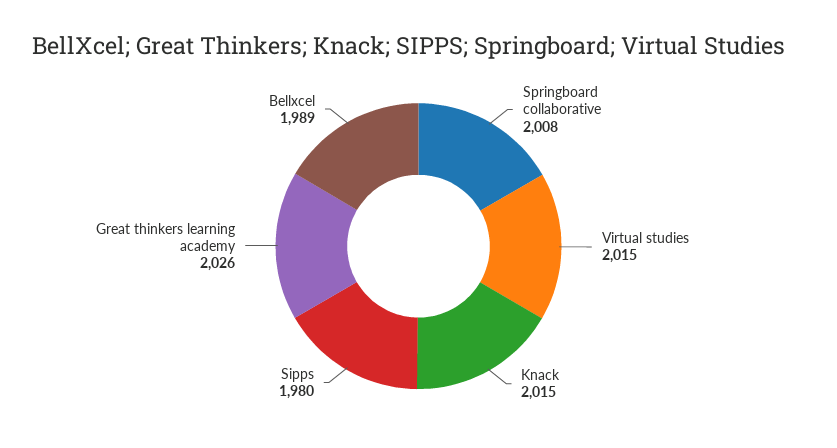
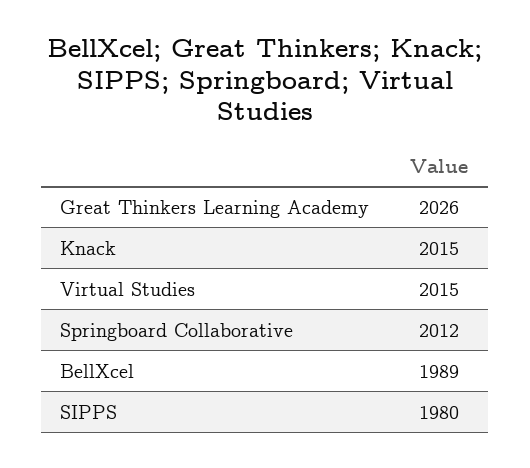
  {
-   "Springboard collaborative": 2008,
+   "Springboard collaborative": 2012,
    "Virtual studies": 2015,
    "Knack": 2015,
    "Sipps": 1980,
    "Great thinkers learning academy": 2026,
    "Bellxcel": 1989
  }

